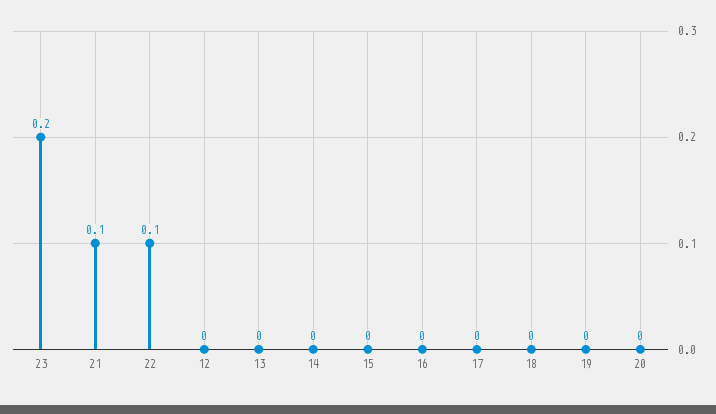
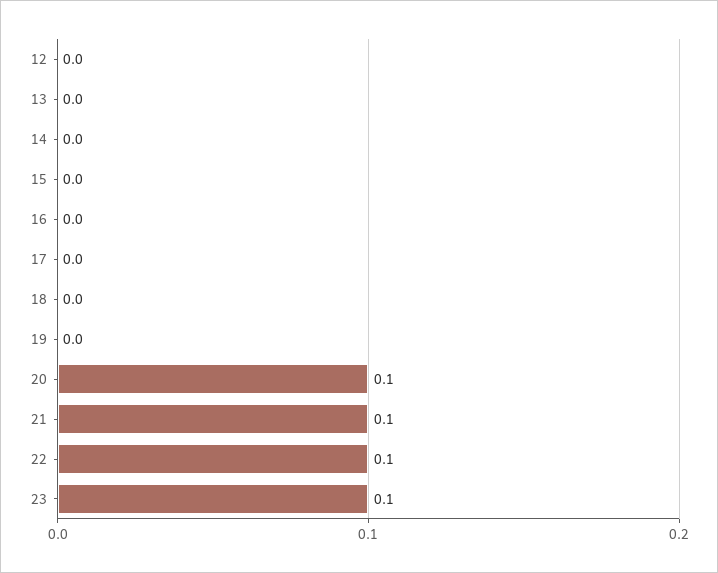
  {
-   "23": 0.2,
+   "23": 0.1,
    "21": 0.1,
    "22": 0.1,
    "12": 0,
    "13": 0,
    "14": 0,
    "15": 0,
    "16": 0,
    "17": 0,
    "18": 0,
    "19": 0,
-   "20": 0
+   "20": 0.1
  }

